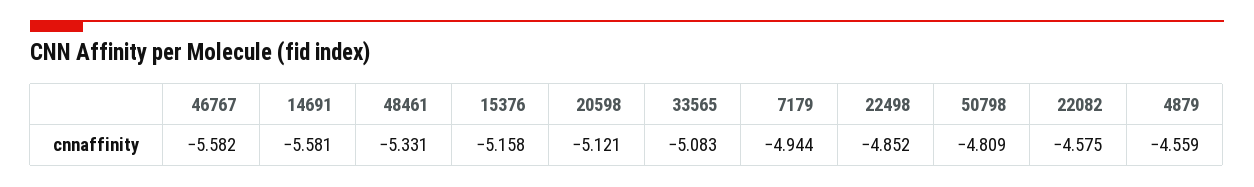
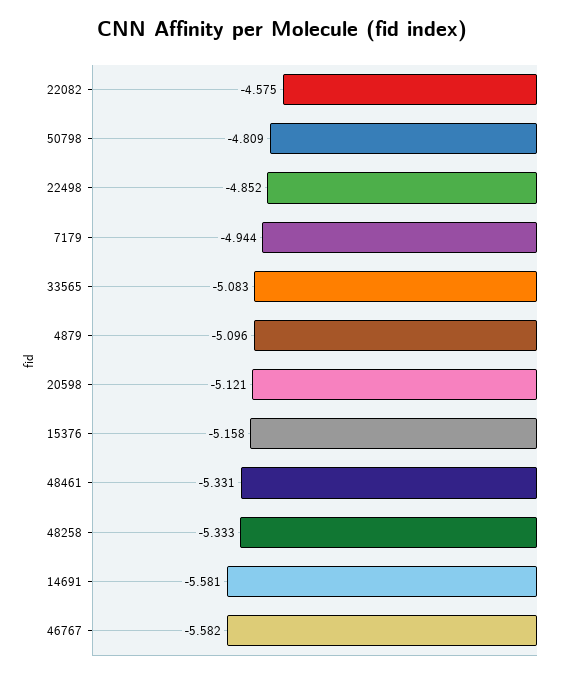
  {
    "46767": -5.582,
    "14691": -5.581,
    "48461": -5.331,
    "15376": -5.158,
    "20598": -5.121,
    "33565": -5.083,
    "7179": -4.944,
    "22498": -4.852,
    "50798": -4.809,
    "22082": -4.575,
-   "4879": -4.559
+   "4879": -5.096,
+   "48258": -5.333
  }

